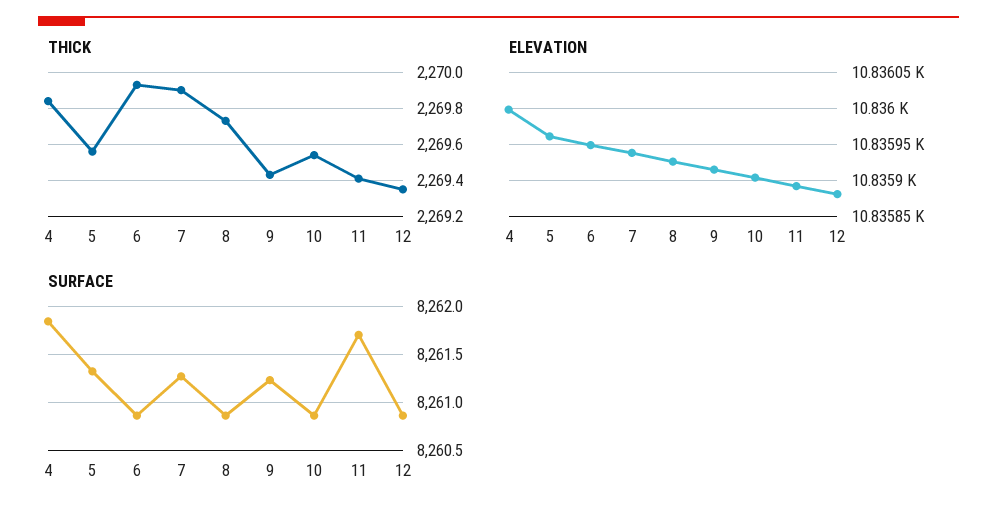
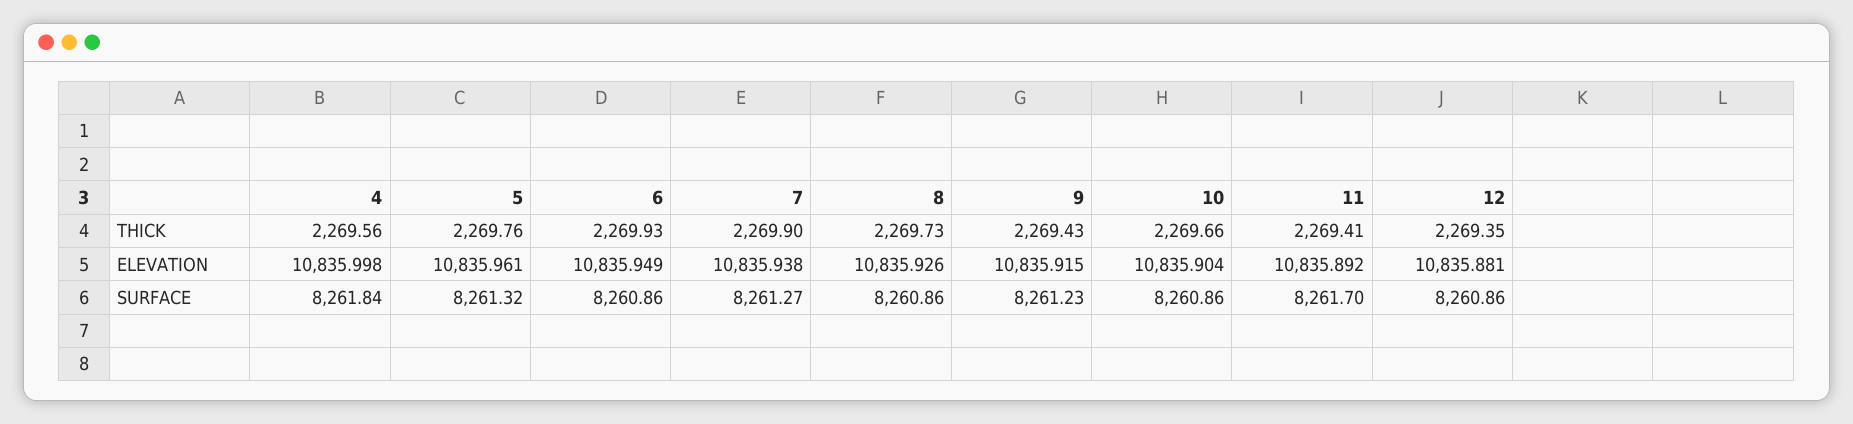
  {
    "THICK": {
-     "4": 2269.85,
+     "4": 2269.56,
-     "5": 2269.55,
+     "5": 2269.76,
      "6": 2269.93,
      "7": 2269.9,
      "8": 2269.73,
      "9": 2269.43,
-     "10": 2269.55,
+     "10": 2269.66,
      "11": 2269.41,
      "12": 2269.35
    },
    "ELEVATION": {
      "4": 10835.998,
      "5": 10835.961,
      "6": 10835.949,
      "7": 10835.938,
      "8": 10835.926,
      "9": 10835.915,
      "10": 10835.904,
      "11": 10835.892,
      "12": 10835.881
    },
    "SURFACE": {
      "4": 8261.84,
      "5": 8261.32,
      "6": 8260.86,
      "7": 8261.27,
      "8": 8260.86,
      "9": 8261.23,
      "10": 8260.86,
      "11": 8261.7,
      "12": 8260.86
    }
  }

